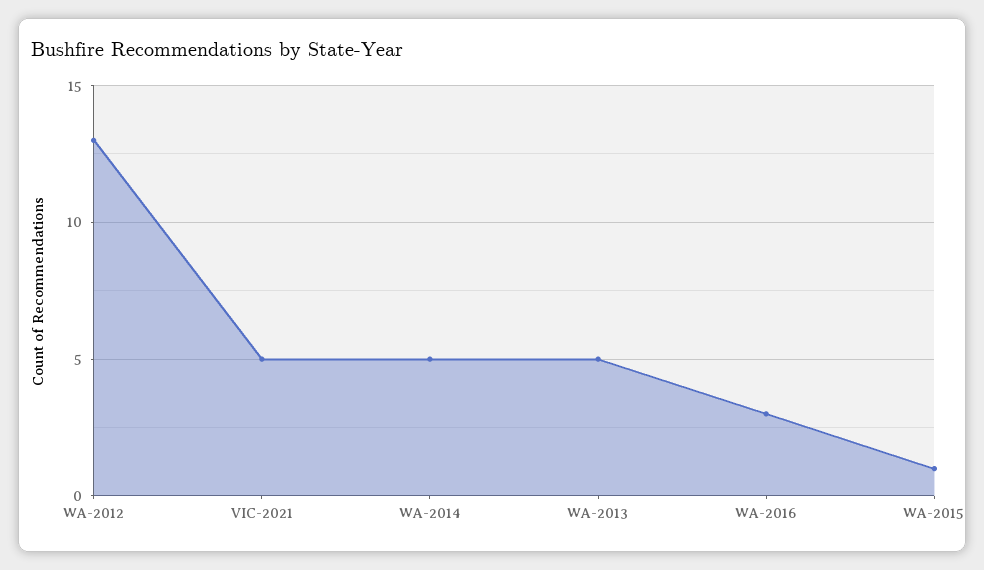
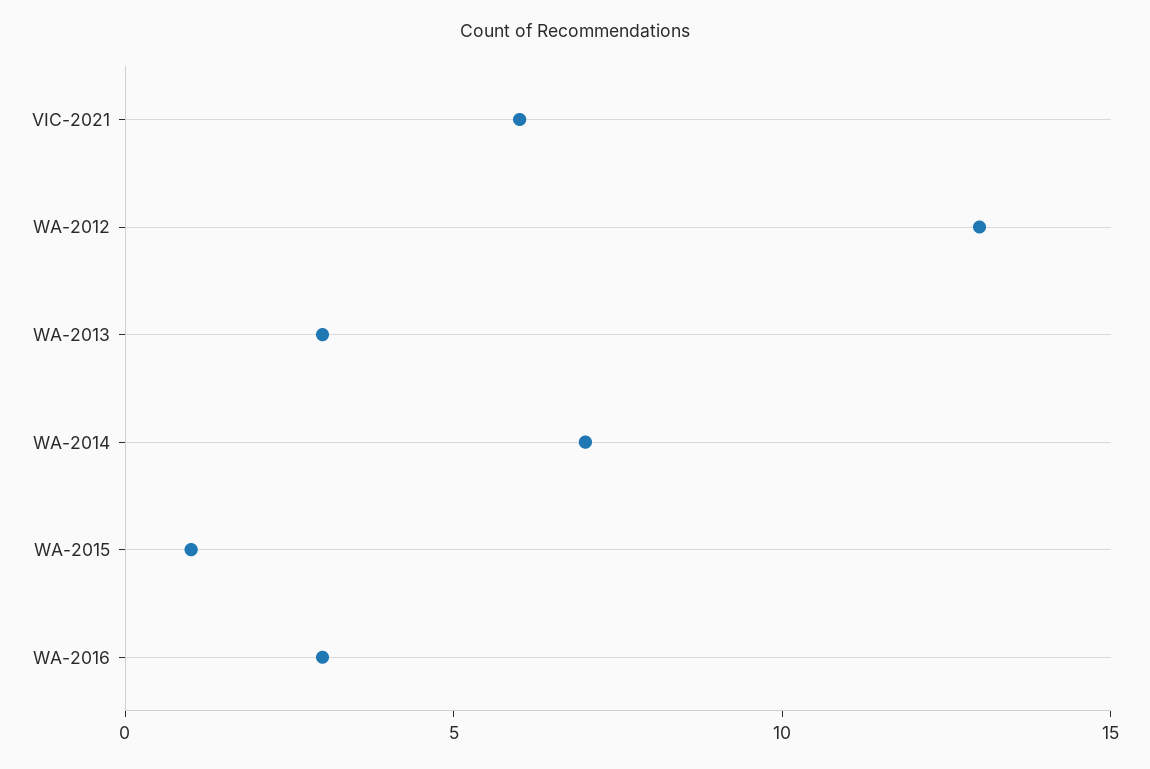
  {
    "WA-2012": 13,
-   "VIC-2021": 5,
+   "VIC-2021": 6,
-   "WA-2014": 5,
+   "WA-2014": 7,
-   "WA-2013": 5,
+   "WA-2013": 3,
    "WA-2016": 3,
    "WA-2015": 1
  }

